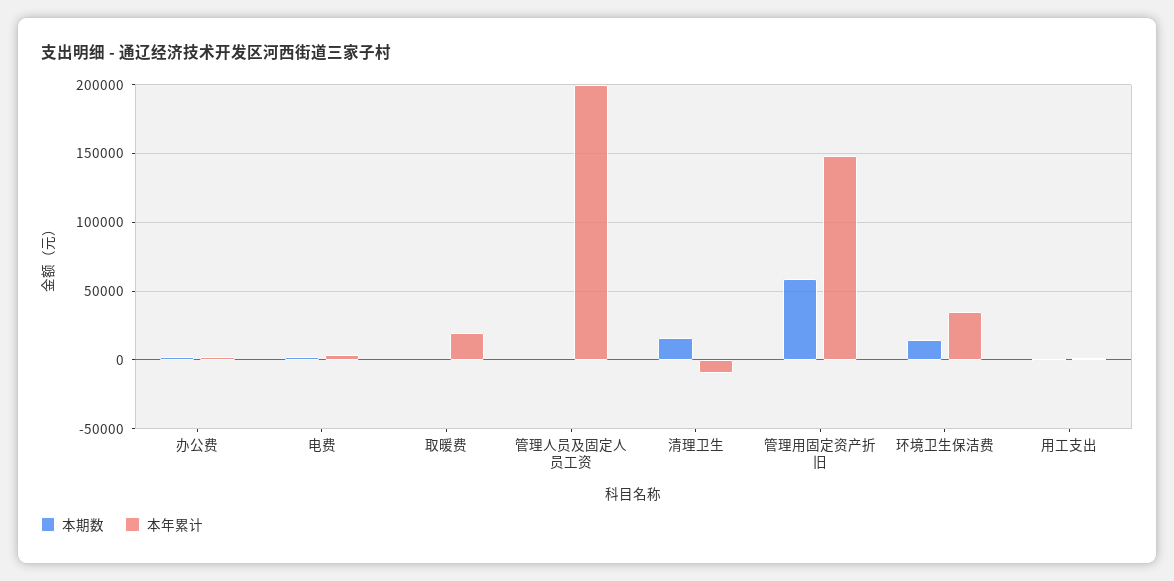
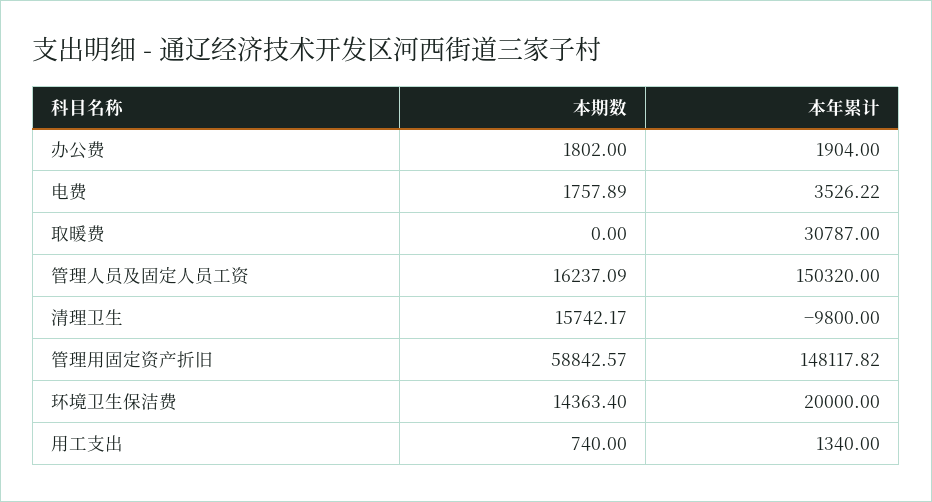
  {
    "本期数": {
      "办公费": 1802,
      "电费": 1757.89,
      "取暖费": 0,
-     "管理人员及固定人员工资": 0,
+     "管理人员及固定人员工资": 16237.09,
      "清理卫生": 15742.17,
      "管理用固定资产折旧": 58842.57,
      "环境卫生保洁费": 14363.4,
      "用工支出": 740
    },
    "本年累计": {
      "办公费": 1904,
      "电费": 3526.22,
-     "取暖费": 20000,
+     "取暖费": 30787,
-     "管理人员及固定人员工资": 200000,
+     "管理人员及固定人员工资": 150320,
      "清理卫生": -9800,
      "管理用固定资产折旧": 148117.82,
-     "环境卫生保洁费": 35000,
+     "环境卫生保洁费": 20000,
      "用工支出": 1340
    }
  }

